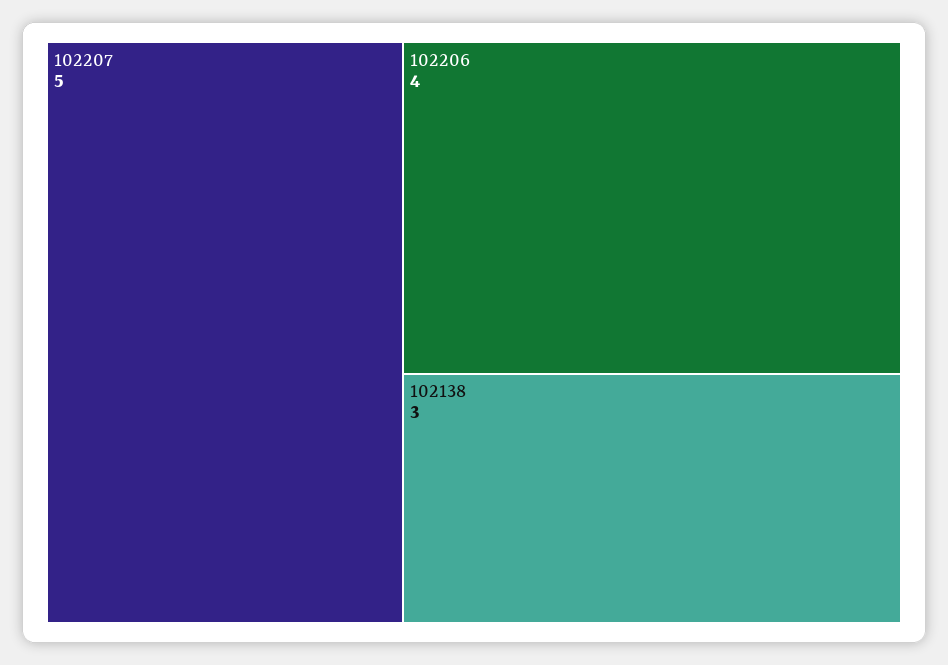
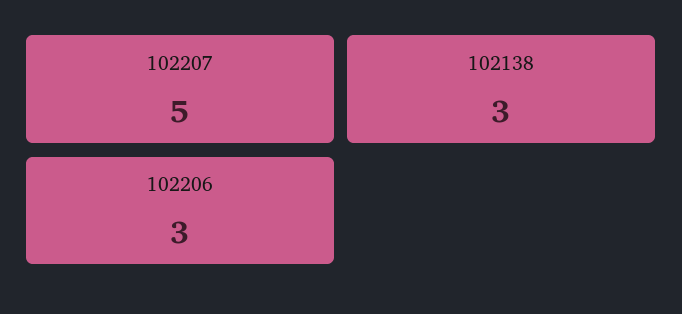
  {
    "102207": 5,
-   "102206": 4,
+   "102206": 3,
    "102138": 3
  }

